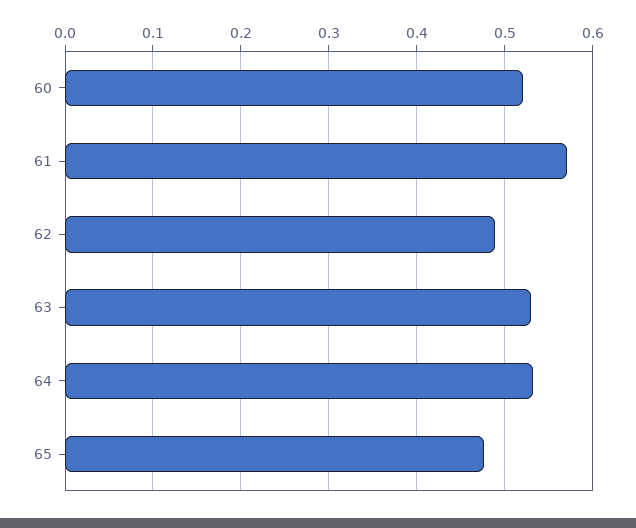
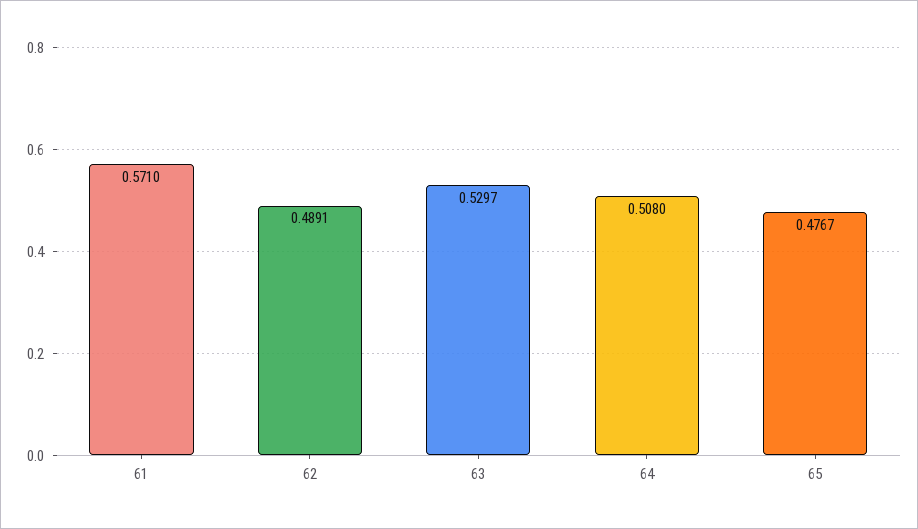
  {
-   "60": 0.52,
    "61": 0.571,
    "62": 0.4891,
    "63": 0.5297,
-   "64": 0.53,
+   "64": 0.508,
    "65": 0.4767
  }

